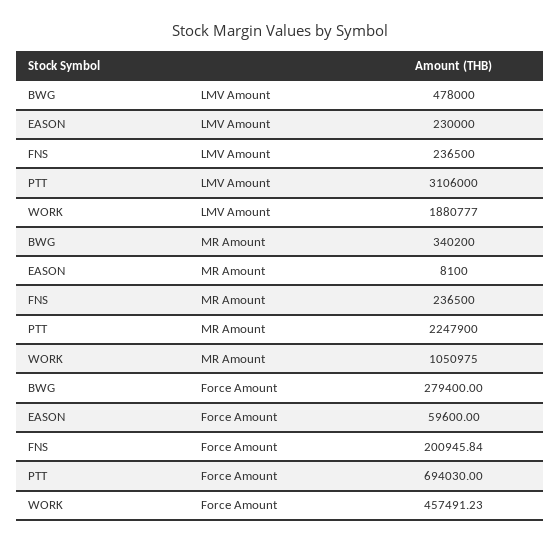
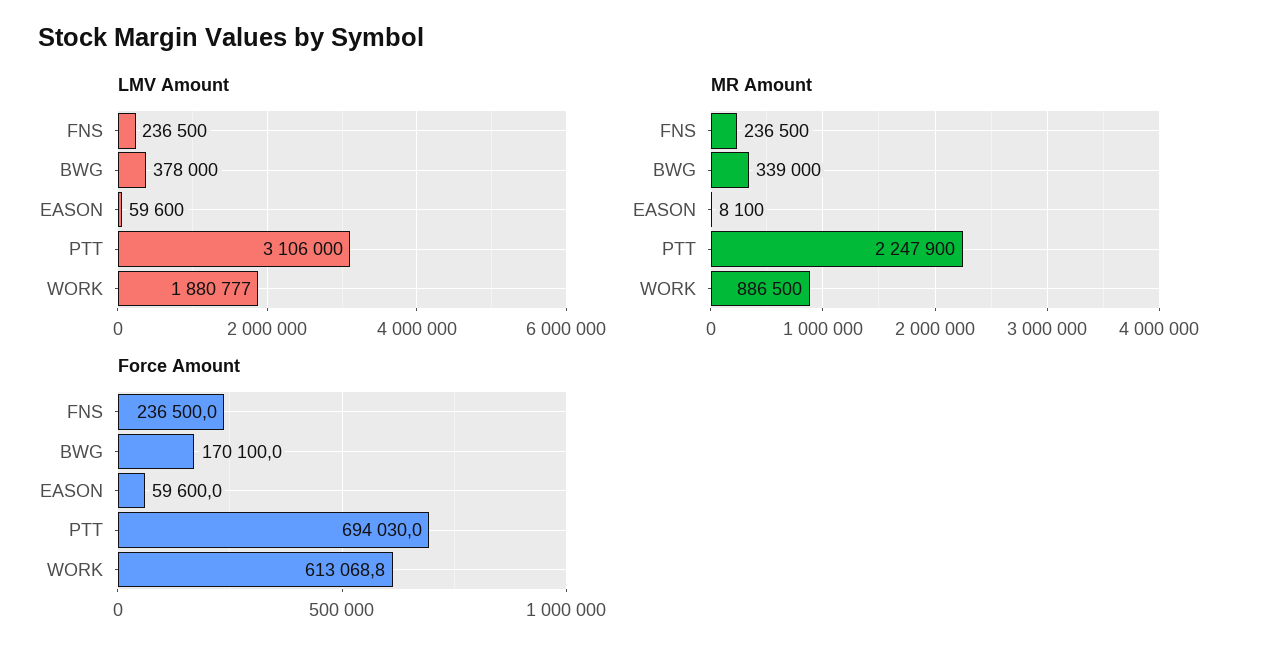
  {
    "LMV Amount": {
-     "BWG": 478000,
+     "BWG": 378000,
-     "EASON": 230000,
+     "EASON": 59600,
      "FNS": 236500,
      "PTT": 3106000,
      "WORK": 1880777
    },
    "MR Amount": {
-     "BWG": 340200,
+     "BWG": 339000,
      "EASON": 8100,
      "FNS": 236500,
      "PTT": 2247900,
-     "WORK": 1050975
+     "WORK": 886500
    },
    "Force Amount": {
-     "BWG": 279400,
+     "BWG": 170100,
      "EASON": 59600,
-     "FNS": 200945.84,
+     "FNS": 236500,
      "PTT": 694030,
-     "WORK": 457491.23
+     "WORK": 613068.8
    }
  }

